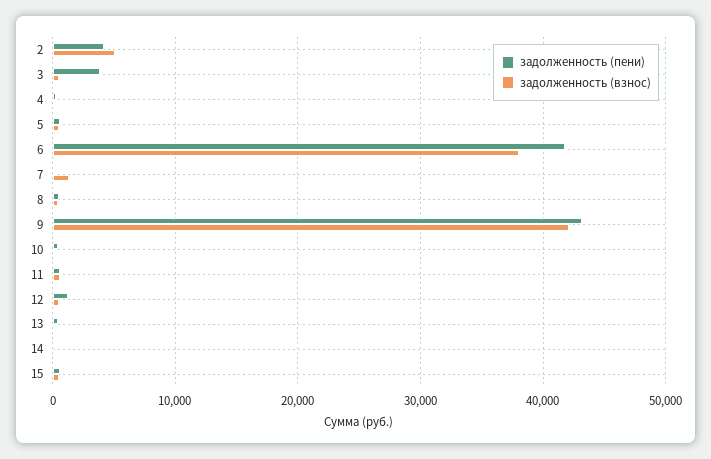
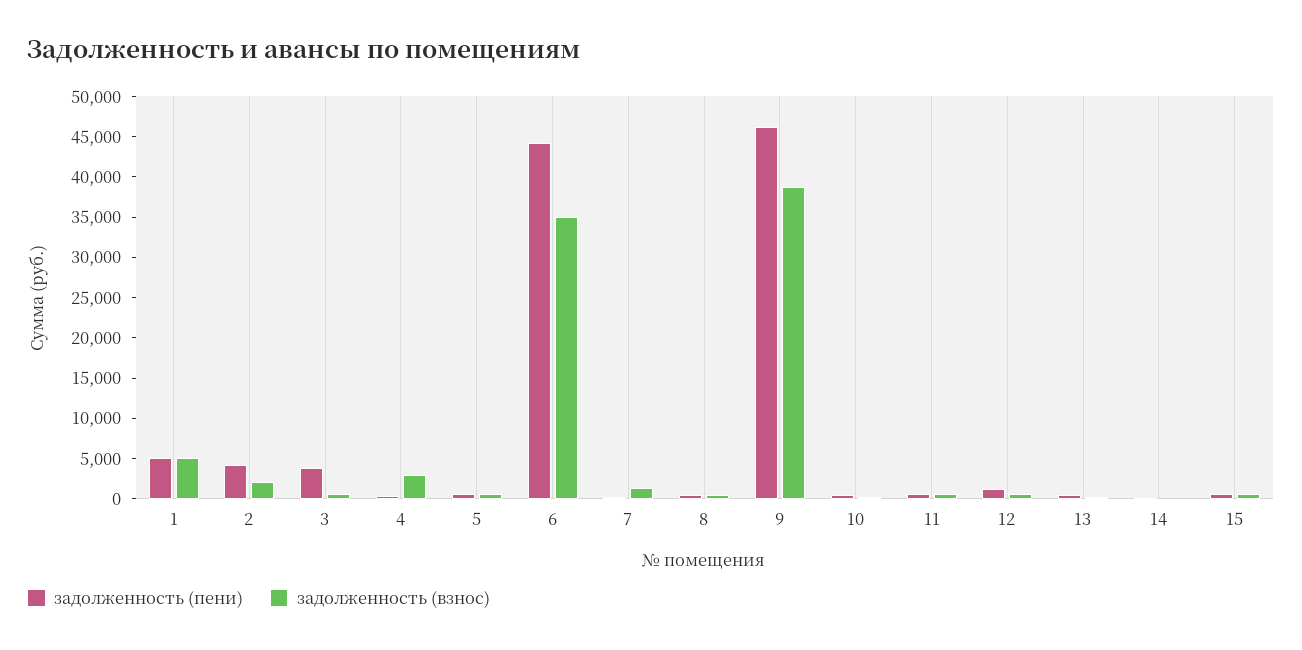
  {
    "задолженность (пени)": {
      "2": 4000,
      "3": 4000,
      "4": 0,
      "5": 1000,
-     "6": 42000,
+     "6": 44000,
      "7": 0,
      "8": 1000,
-     "9": 43000,
+     "9": 46000,
      "10": 0,
      "11": 1000,
      "12": 1000,
      "13": 0,
      "14": 0,
-     "15": 1000
+     "15": 1000,
+     "1": 5000
    },
    "задолженность (взнос)": {
-     "2": 5000,
+     "2": 2000,
      "3": 1000,
-     "4": 0,
+     "4": 3000,
      "5": 1000,
-     "6": 38000,
+     "6": 35000,
      "7": 1000,
      "8": 0,
-     "9": 42000,
+     "9": 39000,
      "10": 0,
      "11": 1000,
      "12": 1000,
      "13": 0,
      "14": 0,
-     "15": 1000
+     "15": 1000,
+     "1": 5000
    }
  }

